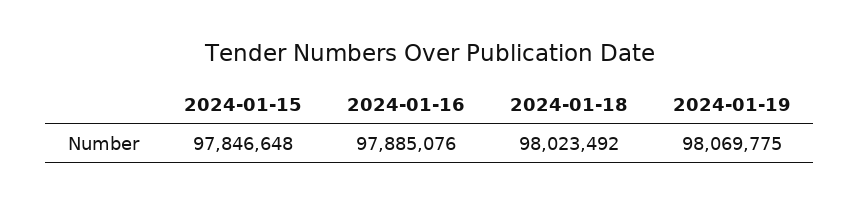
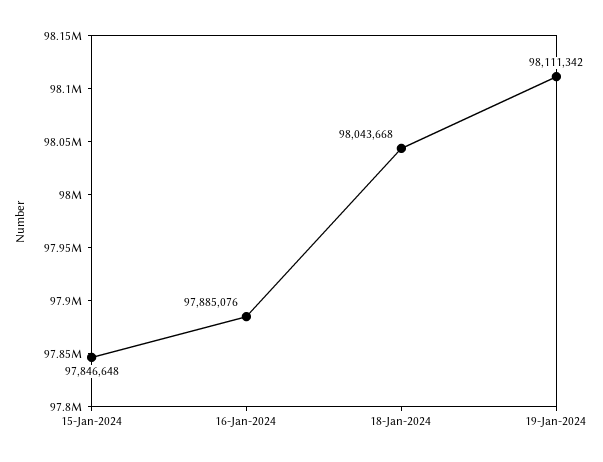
  {
    "2024-01-15": 97846648,
    "2024-01-16": 97885076,
-   "2024-01-18": 98023492,
+   "2024-01-18": 98043668,
-   "2024-01-19": 98069775
+   "2024-01-19": 98111342
  }

